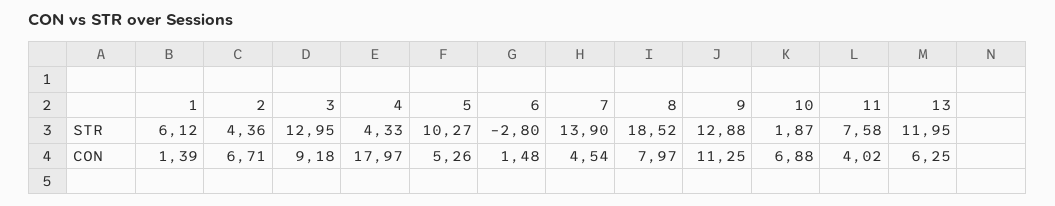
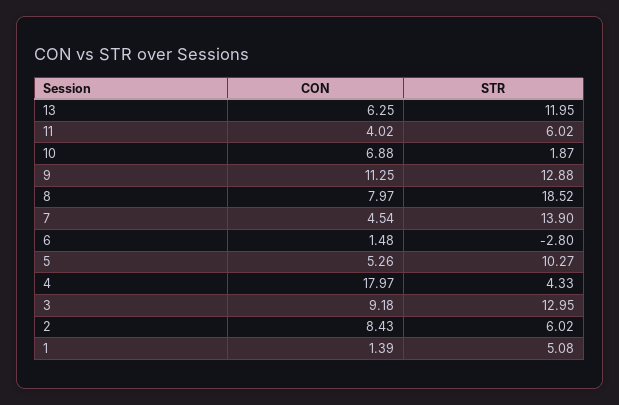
  {
    "1": {
-     "STR": 6.12,
+     "STR": 5.08,
      "CON": 1.39
    },
    "2": {
-     "STR": 4.36,
+     "STR": 6.02,
-     "CON": 6.71
+     "CON": 8.43
    },
    "3": {
      "STR": 12.95,
      "CON": 9.18
    },
    "4": {
      "STR": 4.33,
      "CON": 17.97
    },
    "5": {
      "STR": 10.27,
      "CON": 5.26
    },
    "6": {
      "STR": -2.8,
      "CON": 1.48
    },
    "7": {
      "STR": 13.9,
      "CON": 4.54
    },
    "8": {
      "STR": 18.52,
      "CON": 7.97
    },
    "9": {
      "STR": 12.88,
      "CON": 11.25
    },
    "10": {
      "STR": 1.87,
      "CON": 6.88
    },
    "11": {
-     "STR": 7.58,
+     "STR": 6.02,
      "CON": 4.02
    },
    "13": {
      "STR": 11.95,
      "CON": 6.25
    }
  }

